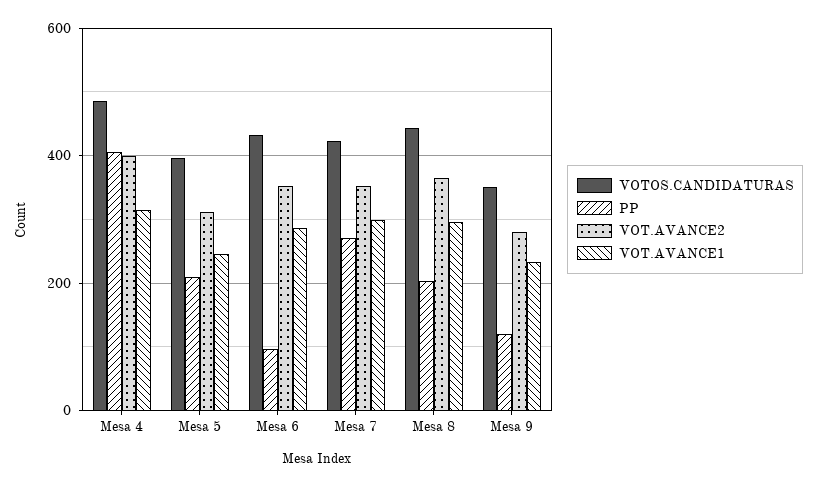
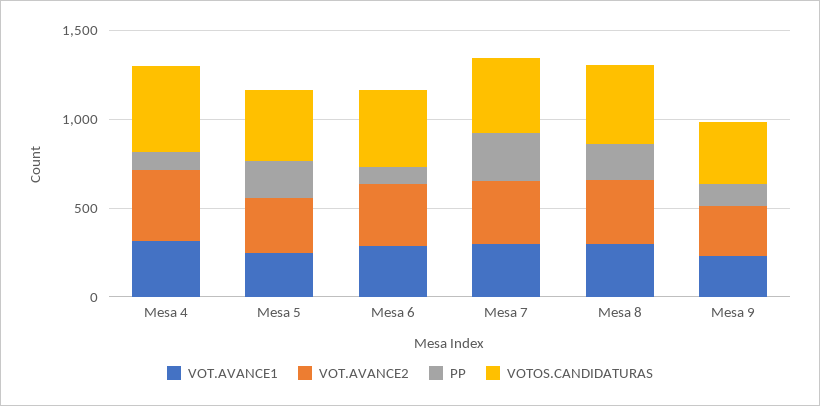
  {
    "VOTOS.CANDIDATURAS": {
      "Mesa 4": 480,
      "Mesa 5": 400,
      "Mesa 6": 440,
      "Mesa 7": 420,
      "Mesa 8": 440,
      "Mesa 9": 360
    },
    "PP": {
-     "Mesa 4": 400,
+     "Mesa 4": 100,
      "Mesa 5": 220,
      "Mesa 6": 100,
      "Mesa 7": 280,
      "Mesa 8": 200,
      "Mesa 9": 120
    },
    "VOT.AVANCE2": {
      "Mesa 4": 400,
      "Mesa 5": 320,
      "Mesa 6": 360,
      "Mesa 7": 360,
      "Mesa 8": 360,
      "Mesa 9": 280
    },
    "VOT.AVANCE1": {
      "Mesa 4": 320,
      "Mesa 5": 240,
      "Mesa 6": 280,
      "Mesa 7": 300,
      "Mesa 8": 300,
      "Mesa 9": 240
    }
  }

